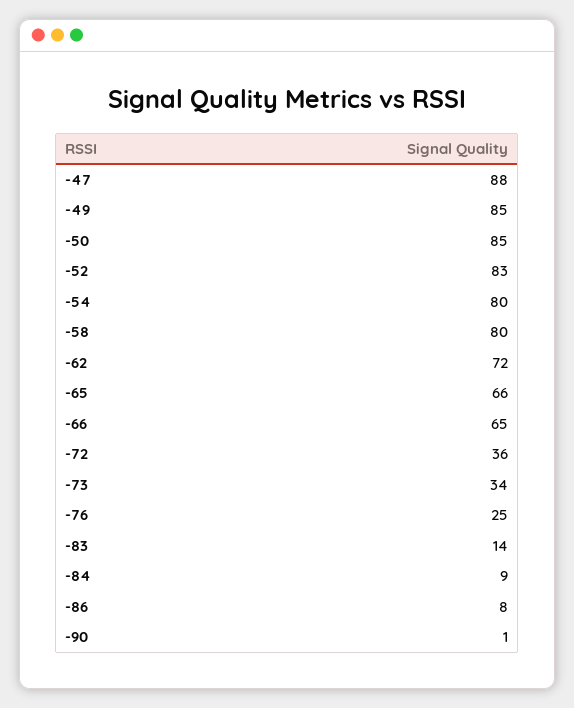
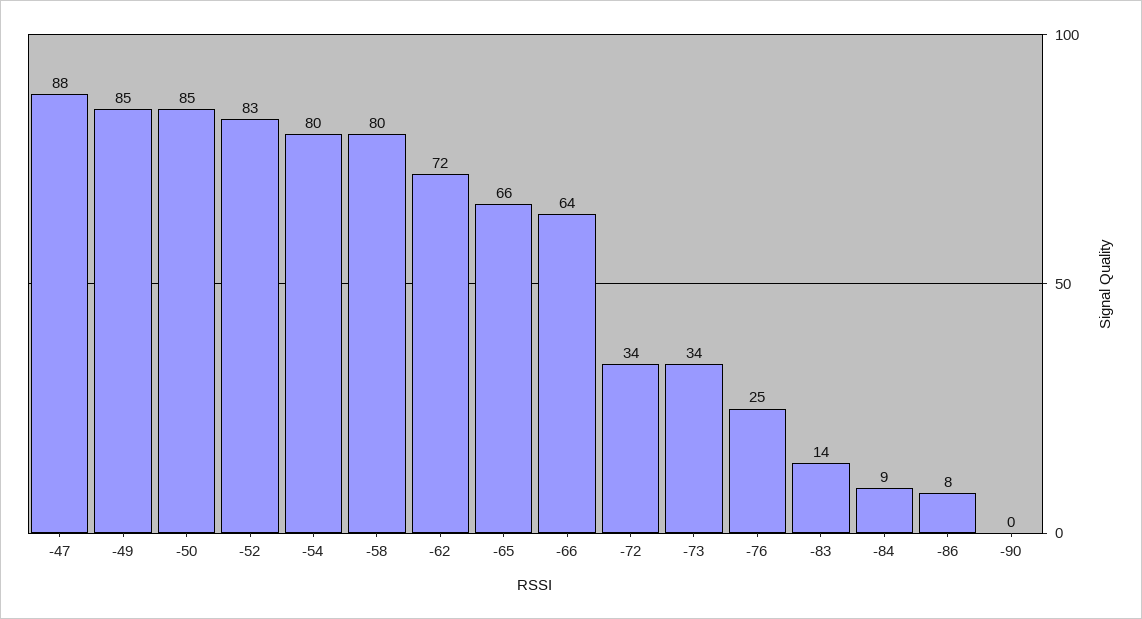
  {
    "-47": 88,
    "-49": 85,
    "-50": 85,
    "-52": 83,
    "-54": 80,
    "-58": 80,
    "-62": 72,
    "-65": 66,
-   "-66": 65,
+   "-66": 64,
-   "-72": 36,
+   "-72": 34,
    "-73": 34,
    "-76": 25,
    "-83": 14,
    "-84": 9,
    "-86": 8,
-   "-90": 1
+   "-90": 0
  }

